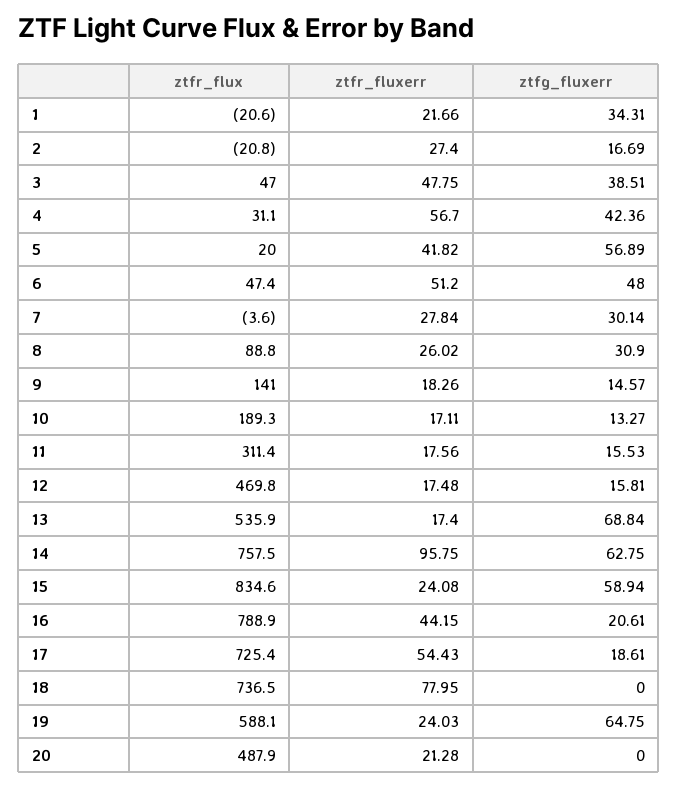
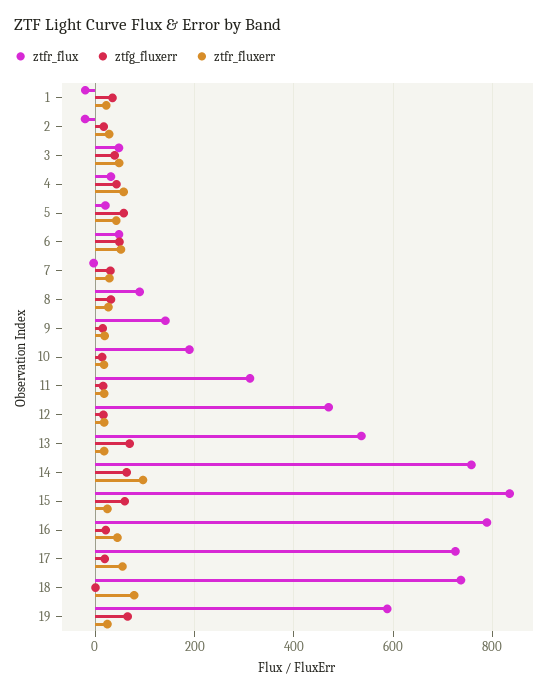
  {
    "ztfr_flux": {
      "1": -20.6,
      "2": -20.8,
      "3": 47,
      "4": 31.1,
      "5": 20,
      "6": 47.4,
      "7": -3.6,
      "8": 88.8,
      "9": 141,
      "10": 189.3,
      "11": 311.4,
      "12": 469.8,
      "13": 535.9,
      "14": 757.5,
      "15": 834.6,
      "16": 788.9,
      "17": 725.4,
      "18": 736.5,
-     "19": 588.1,
+     "19": 588.1
-     "20": 487.9
    },
    "ztfr_fluxerr": {
      "1": 21.66,
      "2": 27.4,
      "3": 47.75,
      "4": 56.7,
      "5": 41.82,
      "6": 51.2,
      "7": 27.84,
      "8": 26.02,
      "9": 18.26,
      "10": 17.11,
      "11": 17.56,
      "12": 17.48,
      "13": 17.4,
      "14": 95.75,
      "15": 24.08,
      "16": 44.15,
      "17": 54.43,
      "18": 77.95,
-     "19": 24.03,
+     "19": 24.03
-     "20": 21.28
    },
    "ztfg_fluxerr": {
      "1": 34.31,
      "2": 16.69,
      "3": 38.51,
      "4": 42.36,
      "5": 56.89,
      "6": 48,
      "7": 30.14,
      "8": 30.9,
      "9": 14.57,
      "10": 13.27,
      "11": 15.53,
      "12": 15.81,
      "13": 68.84,
      "14": 62.75,
      "15": 58.94,
      "16": 20.61,
      "17": 18.61,
      "18": 0,
-     "19": 64.75,
+     "19": 64.75
-     "20": 0
    }
  }

